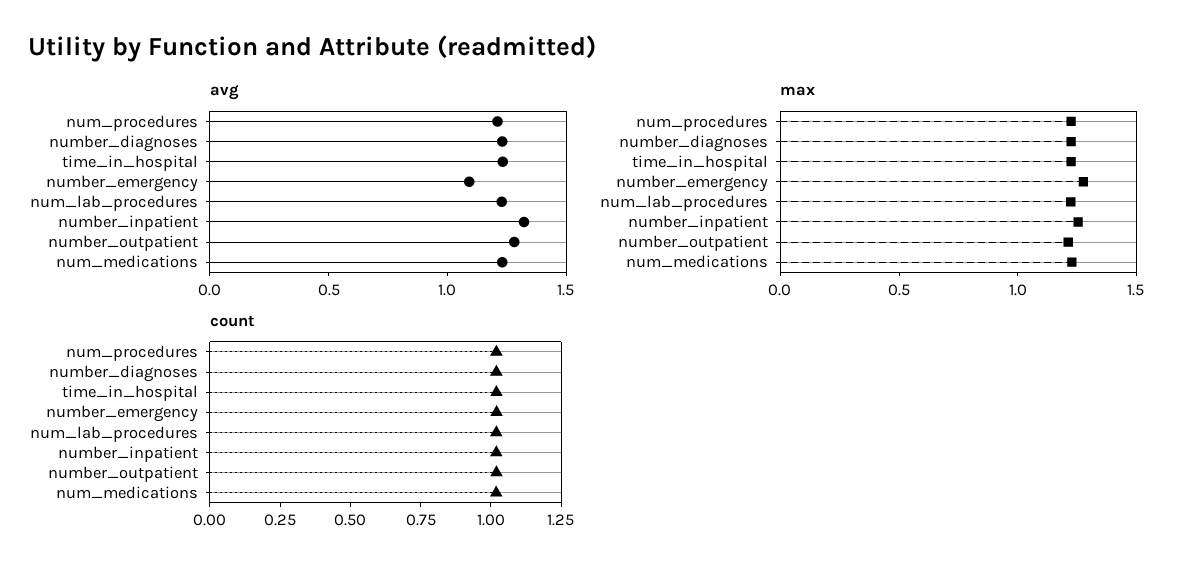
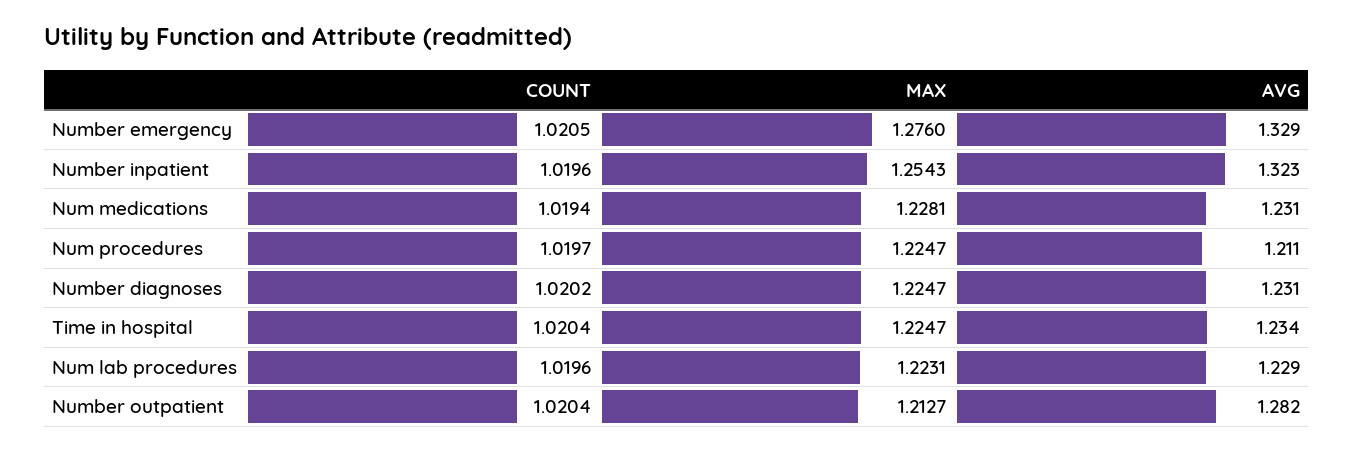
  {
    "avg": {
      "num_procedures": 1.211,
      "number_diagnoses": 1.231,
      "time_in_hospital": 1.234,
-     "number_emergency": 1.1,
+     "number_emergency": 1.329,
      "num_lab_procedures": 1.229,
      "number_inpatient": 1.323,
      "number_outpatient": 1.282,
      "num_medications": 1.231
    },
    "max": {
      "num_procedures": 1.2247,
      "number_diagnoses": 1.2247,
      "time_in_hospital": 1.2247,
      "number_emergency": 1.276,
      "num_lab_procedures": 1.2231,
      "number_inpatient": 1.2543,
      "number_outpatient": 1.2127,
      "num_medications": 1.2281
    },
    "count": {
      "num_procedures": 1.0197,
      "number_diagnoses": 1.0202,
      "time_in_hospital": 1.0204,
      "number_emergency": 1.0205,
      "num_lab_procedures": 1.0196,
      "number_inpatient": 1.0196,
      "number_outpatient": 1.0204,
      "num_medications": 1.0194
    }
  }

